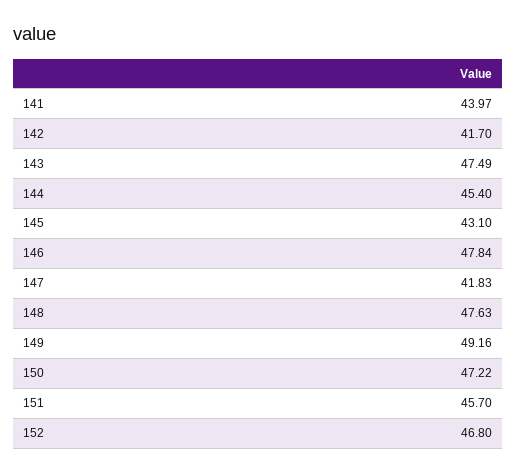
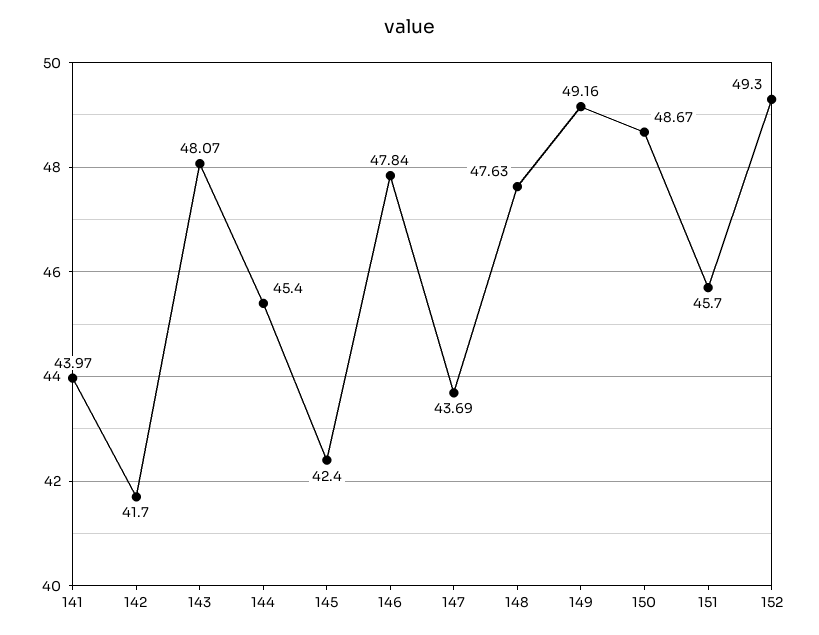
  {
    "141": 43.97,
    "142": 41.7,
-   "143": 47.49,
+   "143": 48.07,
    "144": 45.4,
-   "145": 43.1,
+   "145": 42.4,
    "146": 47.84,
-   "147": 41.83,
+   "147": 43.69,
    "148": 47.63,
    "149": 49.16,
-   "150": 47.22,
+   "150": 48.67,
    "151": 45.7,
-   "152": 46.8
+   "152": 49.3
  }

